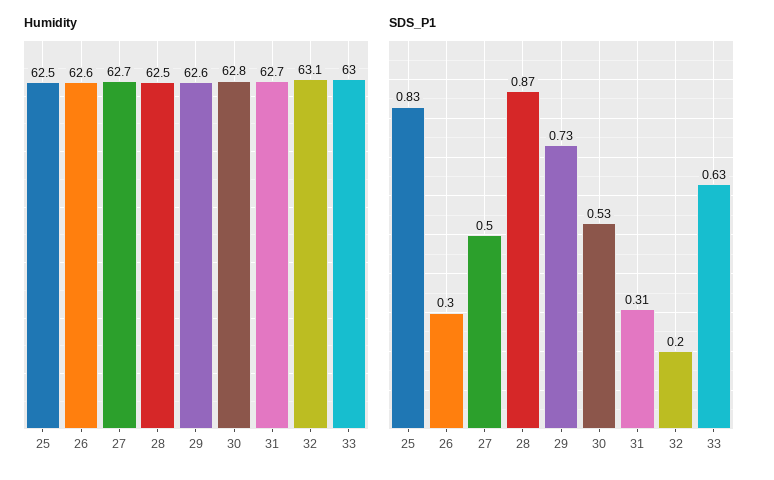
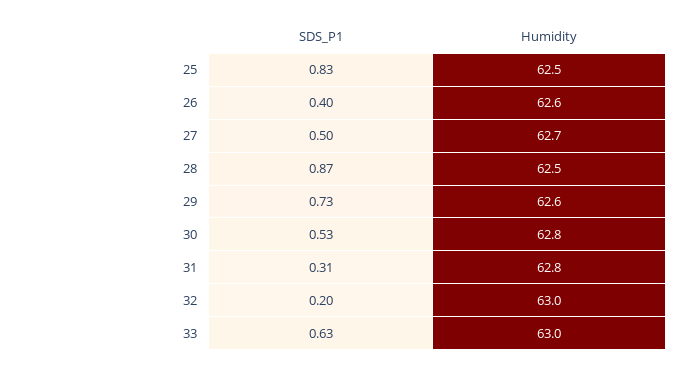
  {
    "Humidity": {
      "25": 62.5,
      "26": 62.6,
      "27": 62.7,
      "28": 62.5,
      "29": 62.6,
      "30": 62.8,
-     "31": 62.7,
+     "31": 62.8,
-     "32": 63.1,
+     "32": 63,
      "33": 63
    },
    "SDS_P1": {
      "25": 0.83,
-     "26": 0.3,
+     "26": 0.4,
      "27": 0.5,
      "28": 0.87,
      "29": 0.73,
      "30": 0.53,
      "31": 0.31,
      "32": 0.2,
      "33": 0.63
    }
  }

